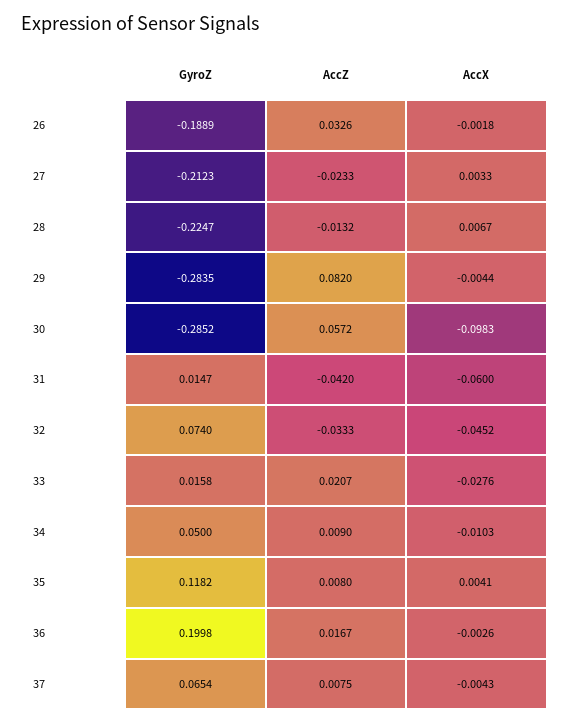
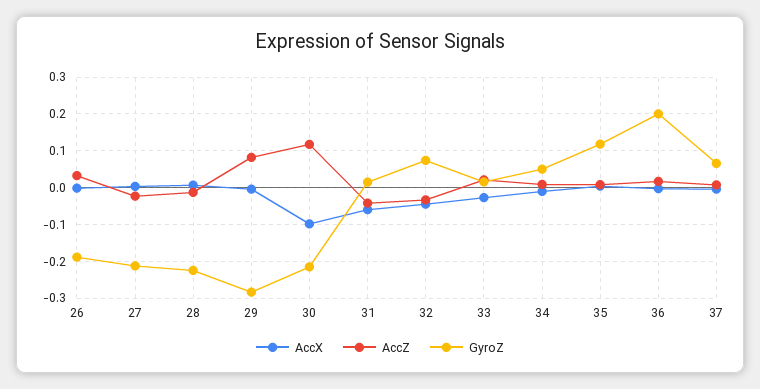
  {
    "GyroZ": {
      "26": -0.1889,
      "27": -0.2123,
      "28": -0.2247,
      "29": -0.2835,
-     "30": -0.2852,
+     "30": -0.22,
      "31": 0.0147,
      "32": 0.074,
      "33": 0.0158,
      "34": 0.05,
      "35": 0.1182,
      "36": 0.1998,
      "37": 0.0654
    },
    "AccZ": {
      "26": 0.0326,
      "27": -0.0233,
      "28": -0.0132,
      "29": 0.082,
-     "30": 0.0572,
+     "30": 0.12,
      "31": -0.042,
      "32": -0.0333,
      "33": 0.0207,
      "34": 0.009,
      "35": 0.008,
      "36": 0.0167,
      "37": 0.0075
    },
    "AccX": {
      "26": -0.0018,
      "27": 0.0033,
      "28": 0.0067,
      "29": -0.0044,
      "30": -0.0983,
      "31": -0.06,
      "32": -0.0452,
      "33": -0.0276,
      "34": -0.0103,
      "35": 0.0041,
      "36": -0.0026,
      "37": -0.0043
    }
  }

